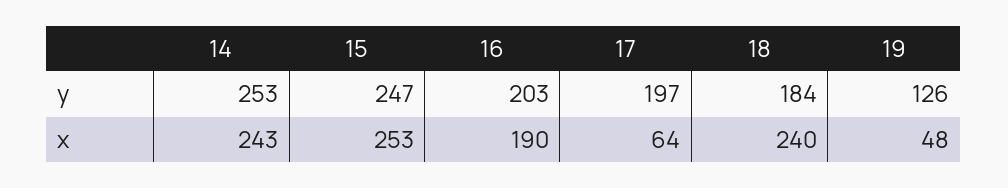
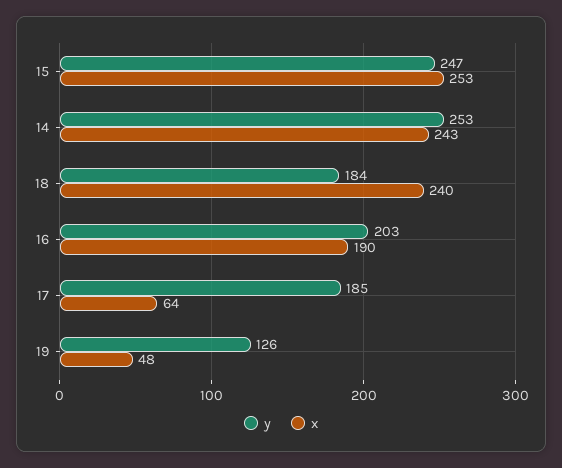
  {
    "y": {
      "14": 253,
      "15": 247,
      "16": 203,
-     "17": 197,
+     "17": 185,
      "18": 184,
      "19": 126
    },
    "x": {
      "14": 243,
      "15": 253,
      "16": 190,
      "17": 64,
      "18": 240,
      "19": 48
    }
  }

